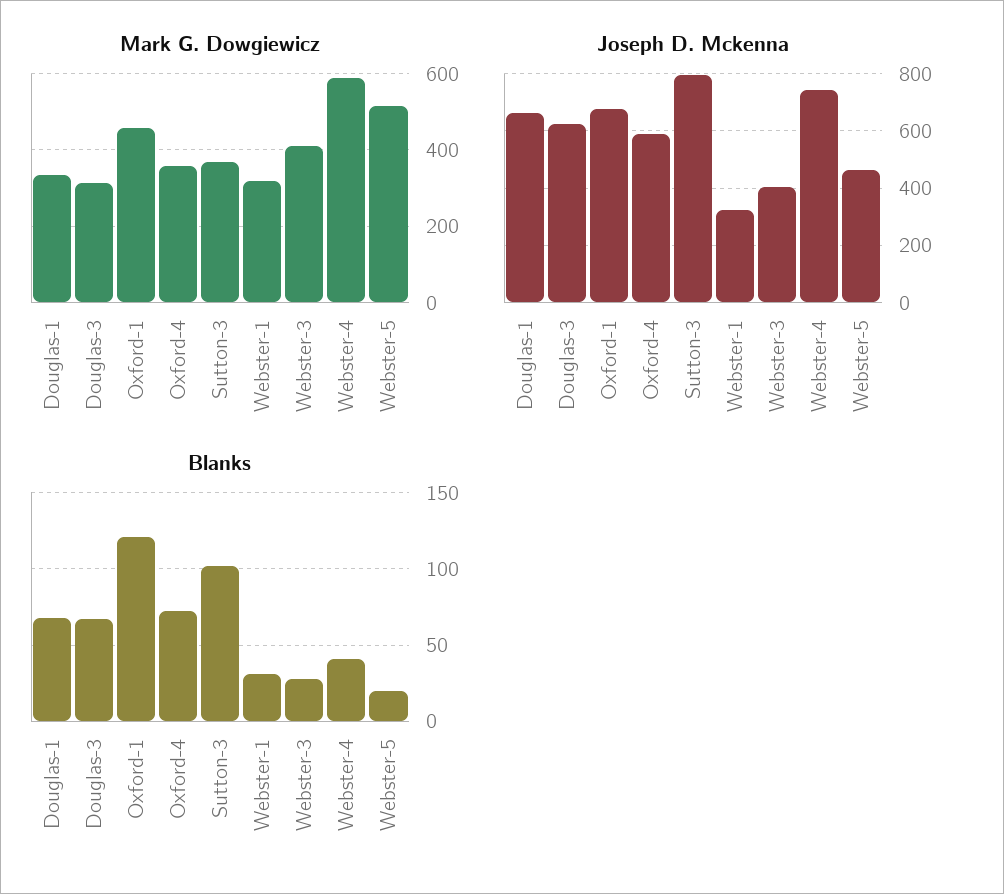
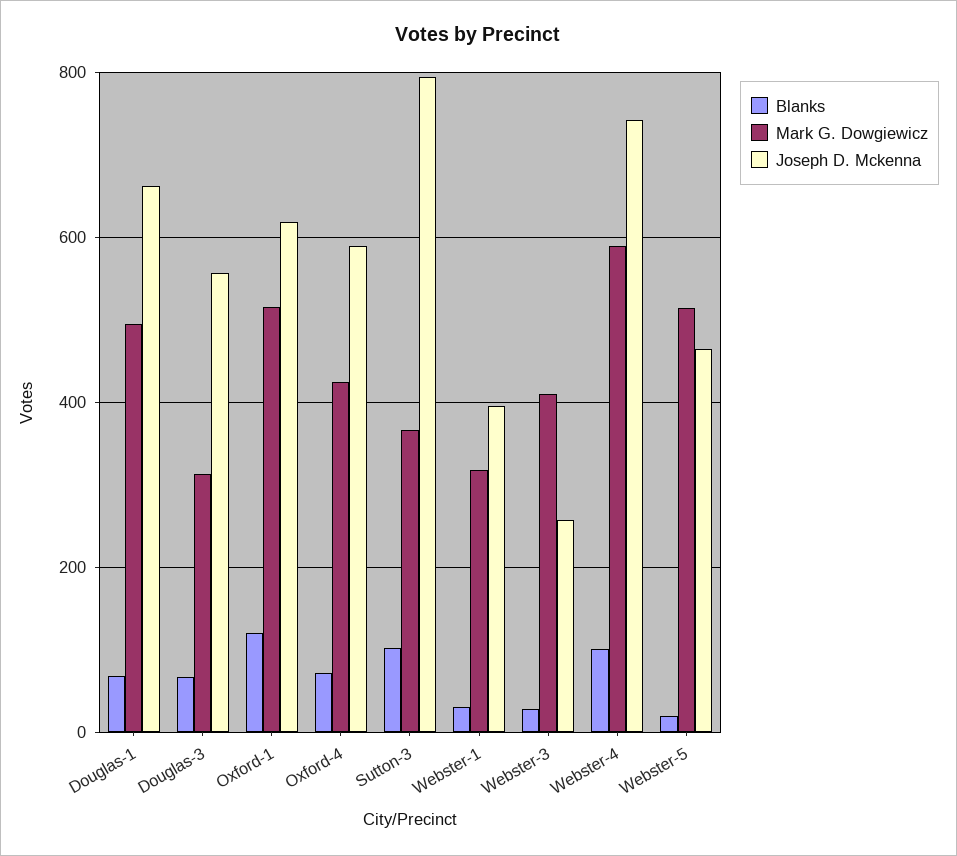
  {
    "Mark G. Dowgiewicz": {
-     "Douglas-1": 340,
+     "Douglas-1": 500,
      "Douglas-3": 320,
-     "Oxford-1": 460,
+     "Oxford-1": 520,
-     "Oxford-4": 360,
+     "Oxford-4": 420,
      "Sutton-3": 360,
      "Webster-1": 320,
      "Webster-3": 420,
      "Webster-4": 580,
      "Webster-5": 520
    },
    "Joseph D. Mckenna": {
      "Douglas-1": 660,
-     "Douglas-3": 625,
+     "Douglas-3": 560,
-     "Oxford-1": 675,
+     "Oxford-1": 620,
      "Oxford-4": 580,
      "Sutton-3": 800,
-     "Webster-1": 325,
+     "Webster-1": 400,
-     "Webster-3": 400,
+     "Webster-3": 260,
      "Webster-4": 740,
      "Webster-5": 460
    },
    "Blanks": {
      "Douglas-1": 70,
      "Douglas-3": 65,
      "Oxford-1": 120,
      "Oxford-4": 70,
      "Sutton-3": 100,
      "Webster-1": 30,
      "Webster-3": 30,
-     "Webster-4": 40,
+     "Webster-4": 100,
      "Webster-5": 20
    }
  }

